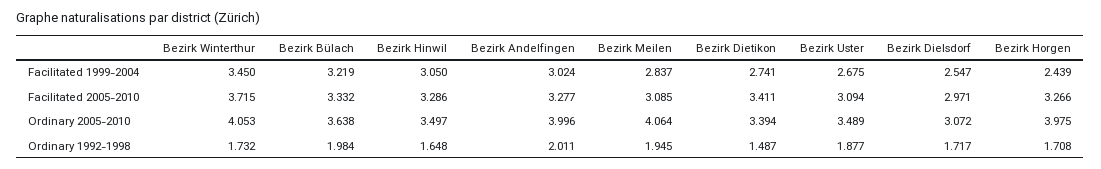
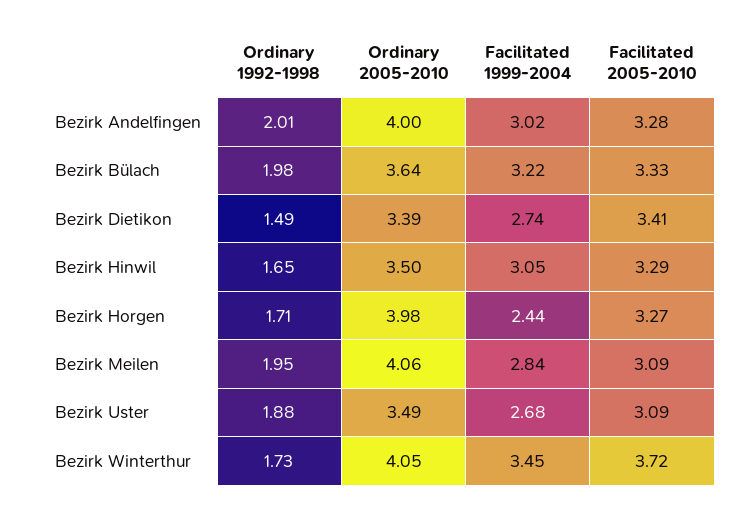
  {
    "Bezirk Winterthur": {
      "Facilitated 1999-2004": 3.45,
      "Facilitated 2005-2010": 3.715,
      "Ordinary 2005-2010": 4.053,
      "Ordinary 1992-1998": 1.732
    },
    "Bezirk Bülach": {
      "Facilitated 1999-2004": 3.219,
      "Facilitated 2005-2010": 3.332,
      "Ordinary 2005-2010": 3.638,
      "Ordinary 1992-1998": 1.984
    },
    "Bezirk Hinwil": {
      "Facilitated 1999-2004": 3.05,
      "Facilitated 2005-2010": 3.286,
      "Ordinary 2005-2010": 3.497,
      "Ordinary 1992-1998": 1.648
    },
    "Bezirk Andelfingen": {
      "Facilitated 1999-2004": 3.024,
      "Facilitated 2005-2010": 3.277,
      "Ordinary 2005-2010": 3.996,
      "Ordinary 1992-1998": 2.011
    },
    "Bezirk Meilen": {
      "Facilitated 1999-2004": 2.837,
      "Facilitated 2005-2010": 3.085,
      "Ordinary 2005-2010": 4.064,
      "Ordinary 1992-1998": 1.945
    },
    "Bezirk Dietikon": {
      "Facilitated 1999-2004": 2.741,
      "Facilitated 2005-2010": 3.411,
      "Ordinary 2005-2010": 3.394,
      "Ordinary 1992-1998": 1.487
    },
    "Bezirk Uster": {
      "Facilitated 1999-2004": 2.675,
      "Facilitated 2005-2010": 3.094,
      "Ordinary 2005-2010": 3.489,
      "Ordinary 1992-1998": 1.877
    },
-   "Bezirk Dielsdorf": {
-     "Facilitated 1999-2004": 2.547,
-     "Facilitated 2005-2010": 2.971,
-     "Ordinary 2005-2010": 3.072,
-     "Ordinary 1992-1998": 1.717
-   },
    "Bezirk Horgen": {
      "Facilitated 1999-2004": 2.439,
      "Facilitated 2005-2010": 3.266,
      "Ordinary 2005-2010": 3.975,
      "Ordinary 1992-1998": 1.708
    }
  }

